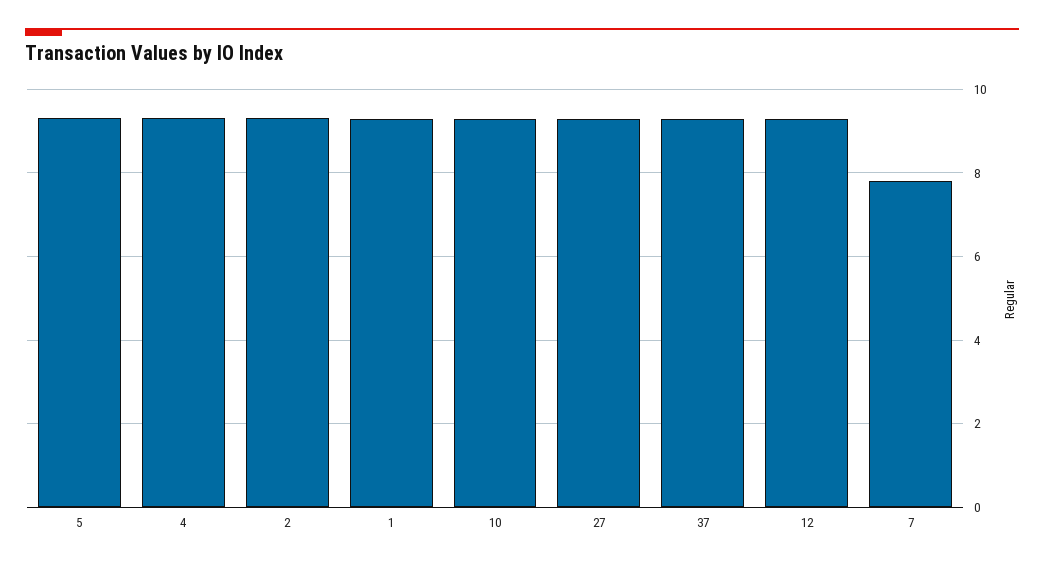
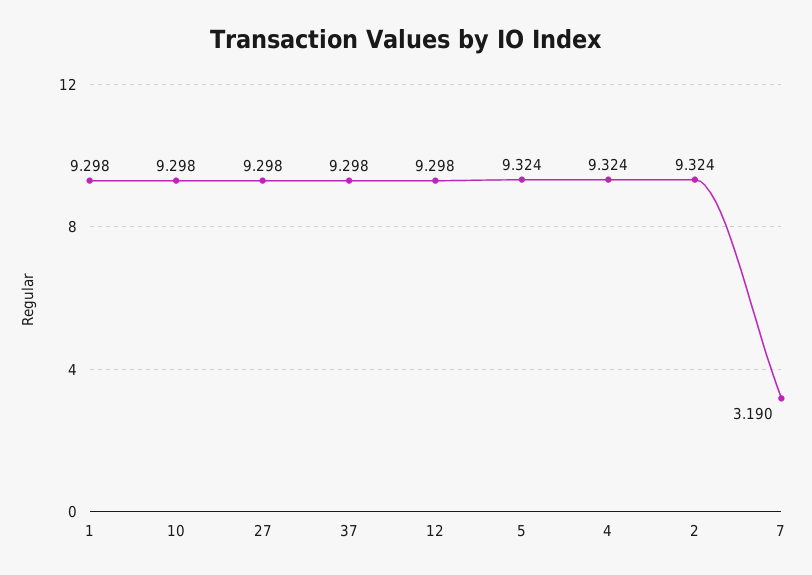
  {
    "5": 9.324,
    "4": 9.324,
    "2": 9.324,
    "1": 9.298,
    "10": 9.298,
    "27": 9.298,
    "37": 9.298,
    "12": 9.298,
-   "7": 7.8
+   "7": 3.19
  }

